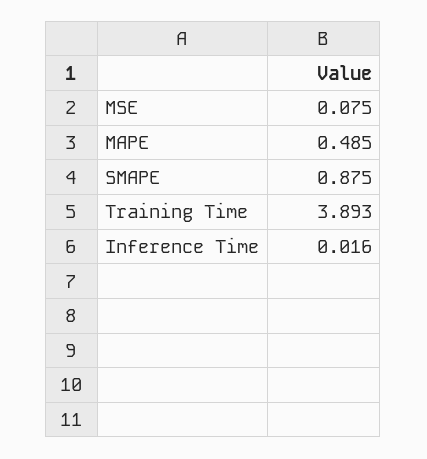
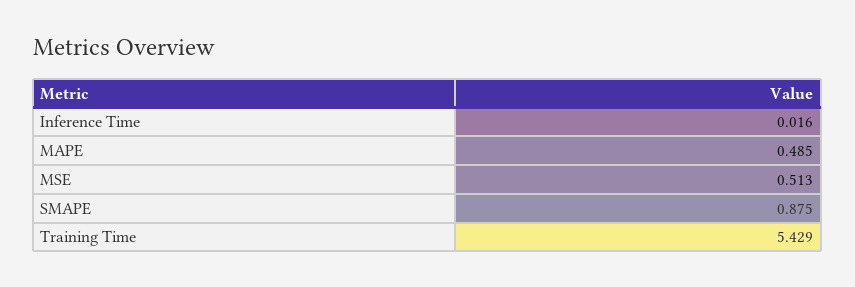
  {
-   "MSE": 0.075,
+   "MSE": 0.513,
    "MAPE": 0.485,
    "SMAPE": 0.875,
-   "Training Time": 3.893,
+   "Training Time": 5.429,
    "Inference Time": 0.016
  }

